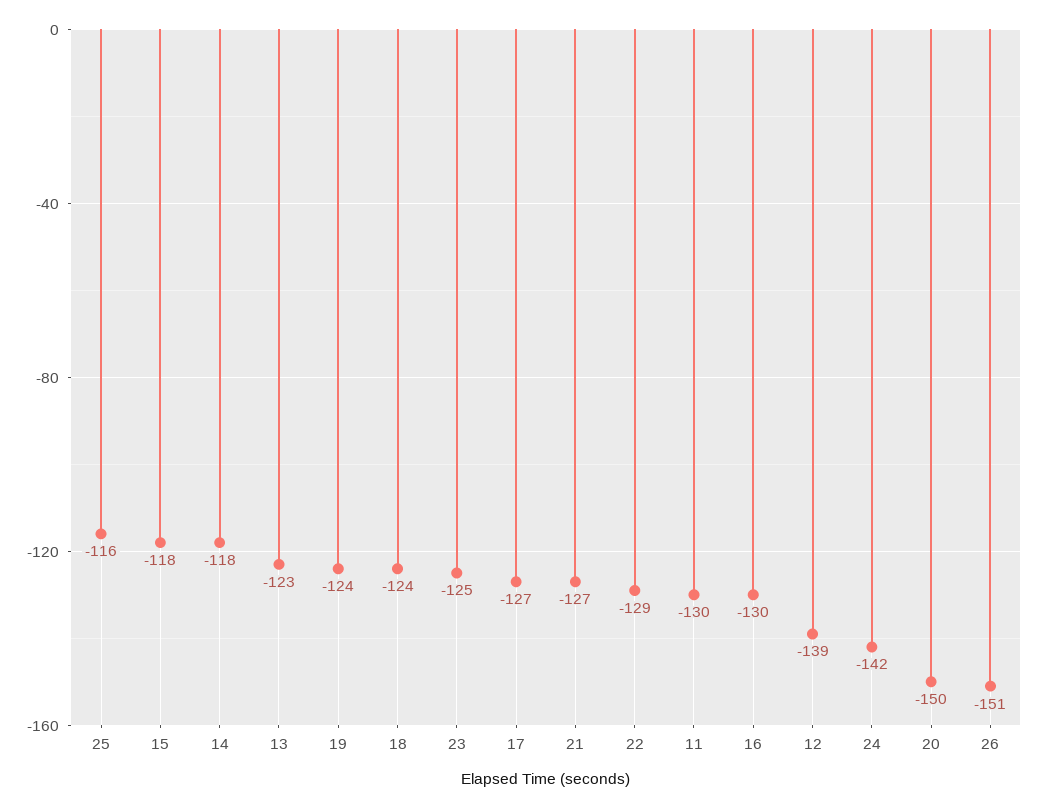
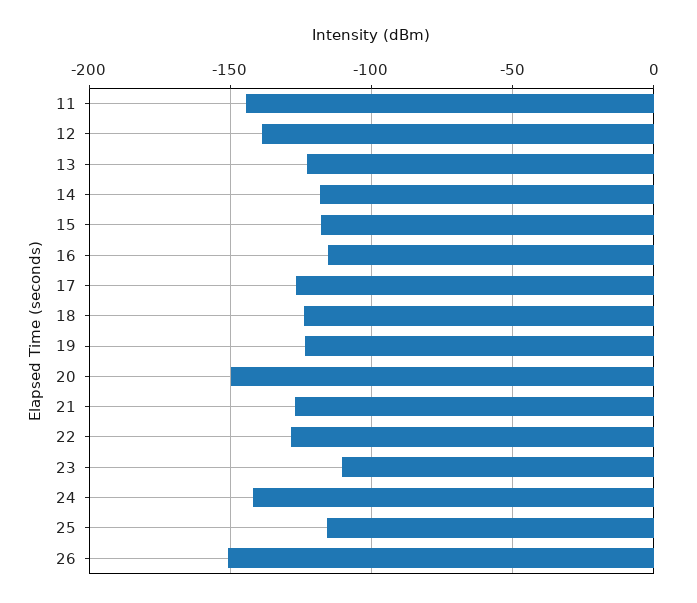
  {
    "25": -116,
    "15": -118,
    "14": -118,
    "13": -123,
    "19": -124,
    "18": -124,
-   "23": -125,
+   "23": -110,
    "17": -127,
    "21": -127,
    "22": -129,
-   "11": -130,
+   "11": -145,
-   "16": -130,
+   "16": -115,
    "12": -139,
    "24": -142,
    "20": -150,
    "26": -151
  }

